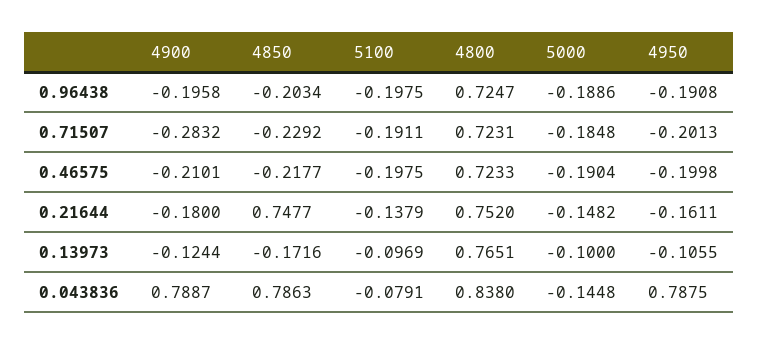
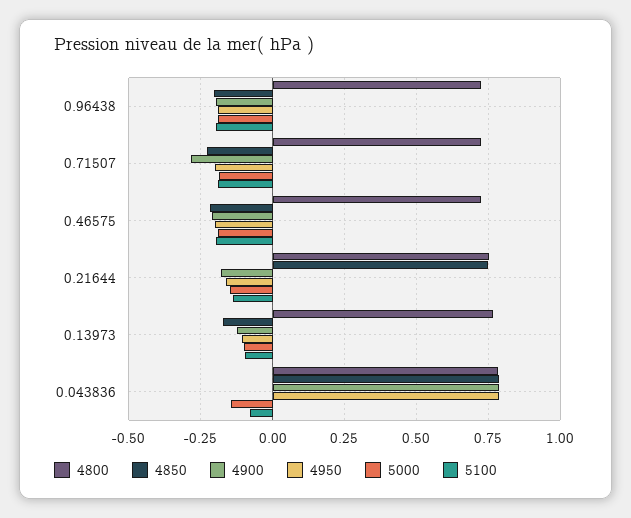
  {
    "4900": {
      "0.96438": -0.1958,
      "0.71507": -0.2832,
      "0.46575": -0.2101,
      "0.21644": -0.18,
      "0.13973": -0.1244,
      "0.043836": 0.7887
    },
    "4850": {
      "0.96438": -0.2034,
      "0.71507": -0.2292,
      "0.46575": -0.2177,
      "0.21644": 0.7477,
      "0.13973": -0.1716,
      "0.043836": 0.7863
    },
    "5100": {
      "0.96438": -0.1975,
      "0.71507": -0.1911,
      "0.46575": -0.1975,
      "0.21644": -0.1379,
      "0.13973": -0.0969,
      "0.043836": -0.0791
    },
    "4800": {
      "0.96438": 0.7247,
      "0.71507": 0.7231,
      "0.46575": 0.7233,
      "0.21644": 0.752,
      "0.13973": 0.7651,
-     "0.043836": 0.838
+     "0.043836": 0.775
    },
    "5000": {
      "0.96438": -0.1886,
      "0.71507": -0.1848,
      "0.46575": -0.1904,
      "0.21644": -0.1482,
      "0.13973": -0.1,
      "0.043836": -0.1448
    },
    "4950": {
      "0.96438": -0.1908,
      "0.71507": -0.2013,
      "0.46575": -0.1998,
      "0.21644": -0.1611,
      "0.13973": -0.1055,
      "0.043836": 0.7875
    }
  }

